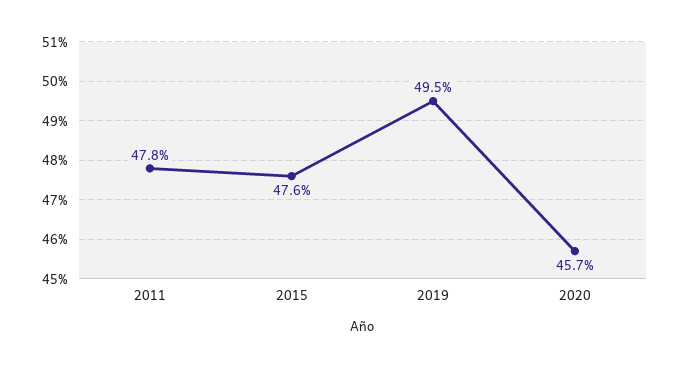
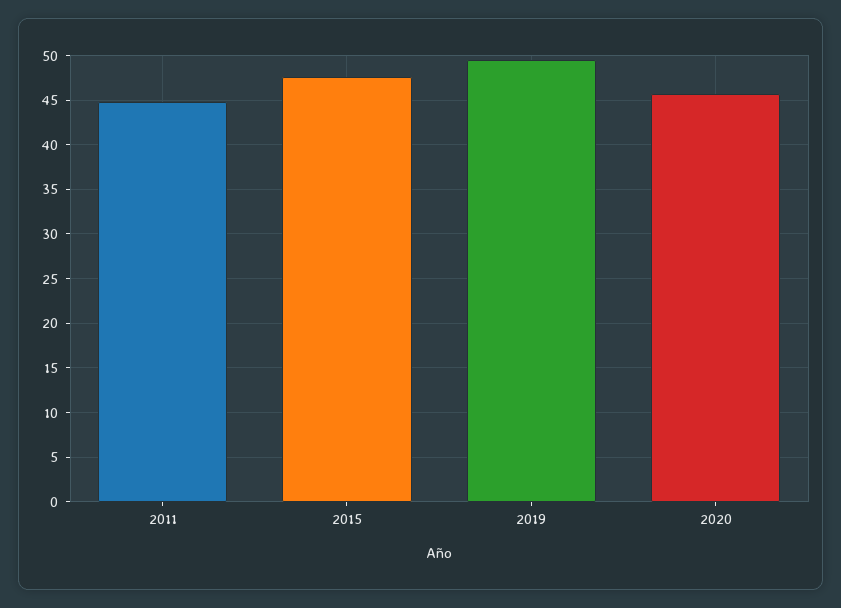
  {
-   "2011": 47.8,
+   "2011": 45,
    "2015": 47.6,
    "2019": 49.5,
    "2020": 45.7
  }

